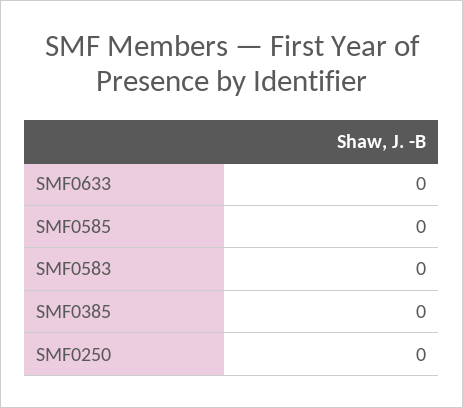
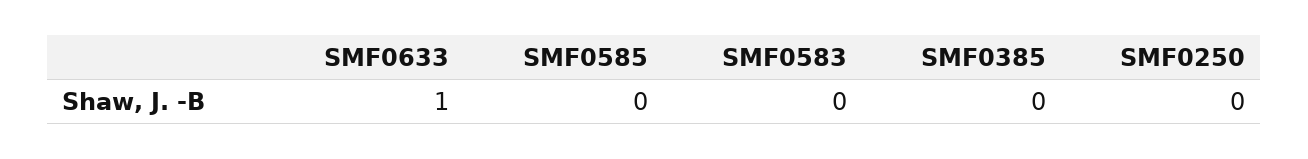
  {
-   "SMF0633": 0,
+   "SMF0633": 1,
    "SMF0585": 0,
    "SMF0583": 0,
    "SMF0385": 0,
    "SMF0250": 0
  }

